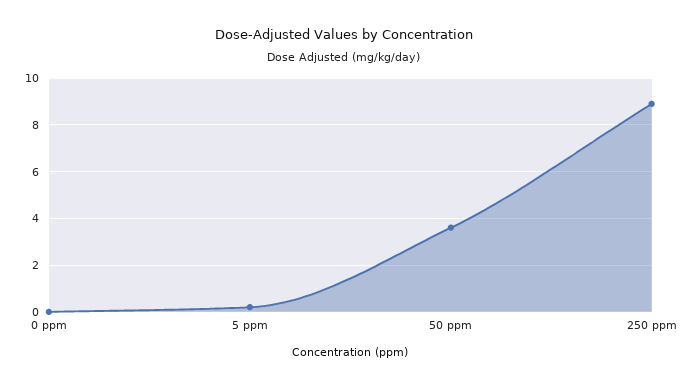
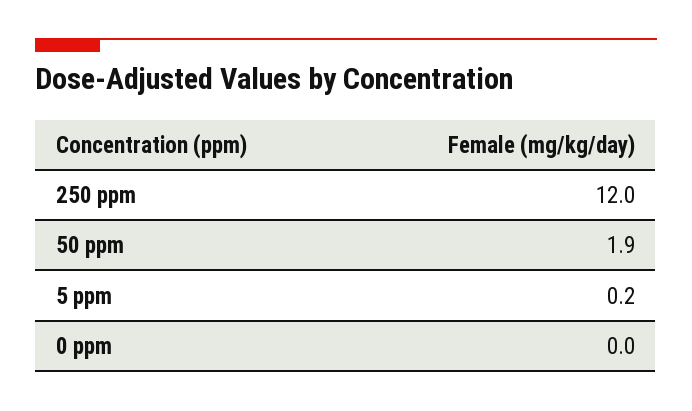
  {
    "0 ppm": 0,
    "5 ppm": 0.2,
-   "50 ppm": 3.5,
+   "50 ppm": 1.9,
-   "250 ppm": 9
+   "250 ppm": 12
  }

